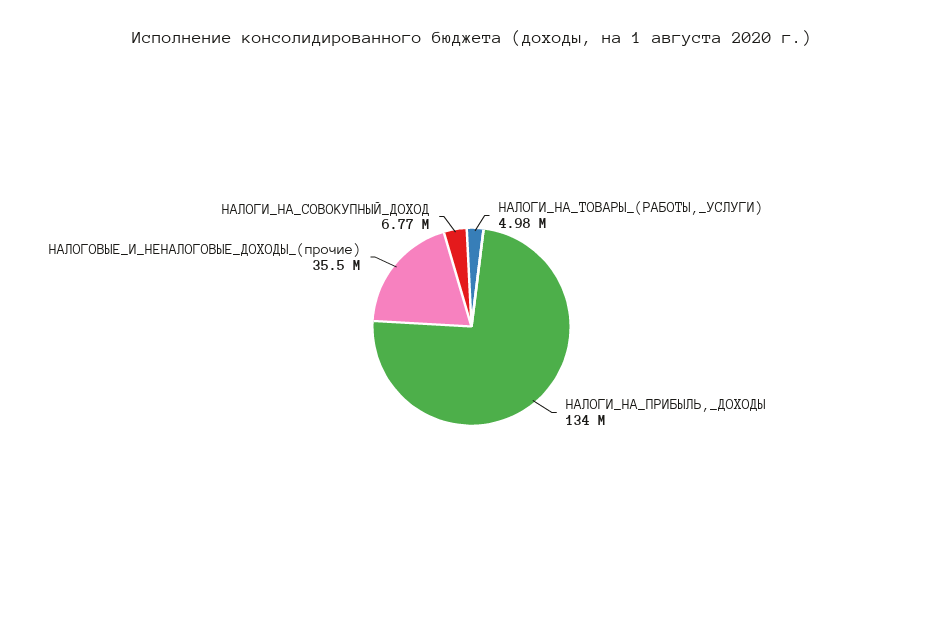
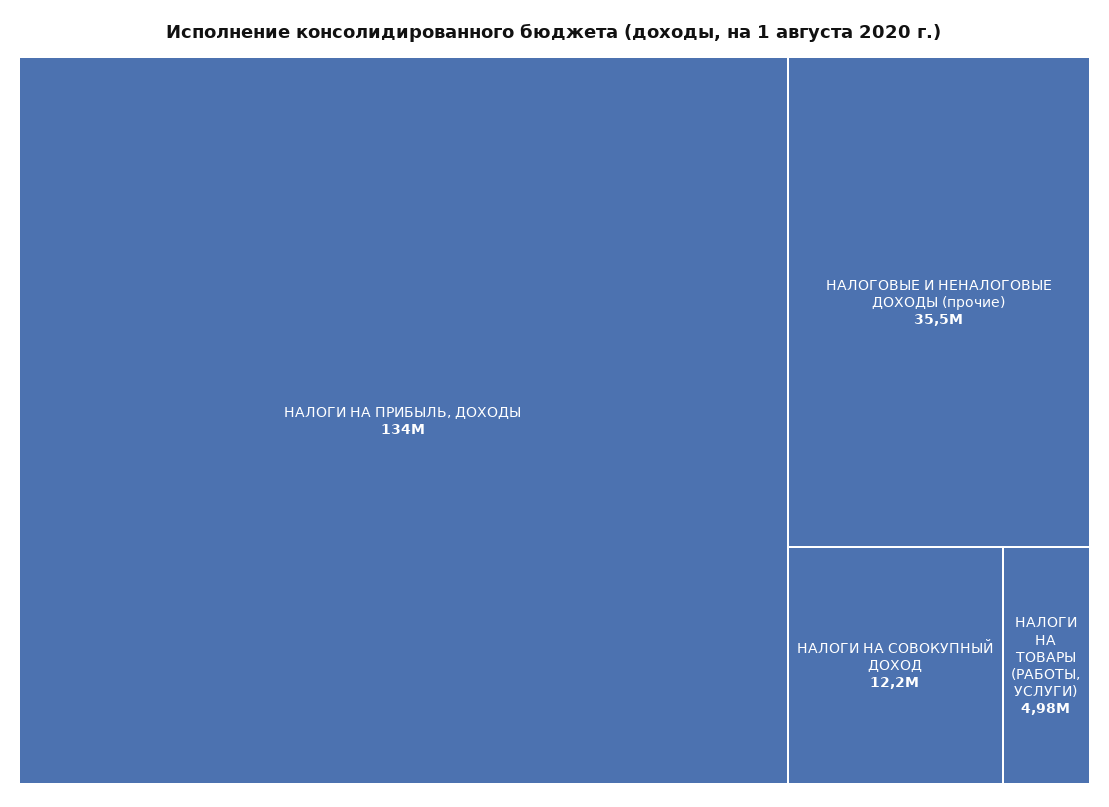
  {
    "НАЛОГИ_НА_ТОВАРЫ_(РАБОТЫ,_УСЛУГИ)": 4980000,
    "НАЛОГИ_НА_ПРИБЫЛЬ,_ДОХОДЫ": 134000000,
    "НАЛОГОВЫЕ_И_НЕНАЛОГОВЫЕ_ДОХОДЫ_(прочие)": 35500000,
-   "НАЛОГИ_НА_СОВОКУПНЫЙ_ДОХОД": 6770000
+   "НАЛОГИ_НА_СОВОКУПНЫЙ_ДОХОД": 12200000
  }

